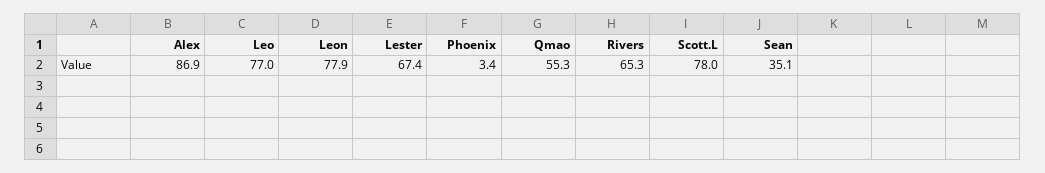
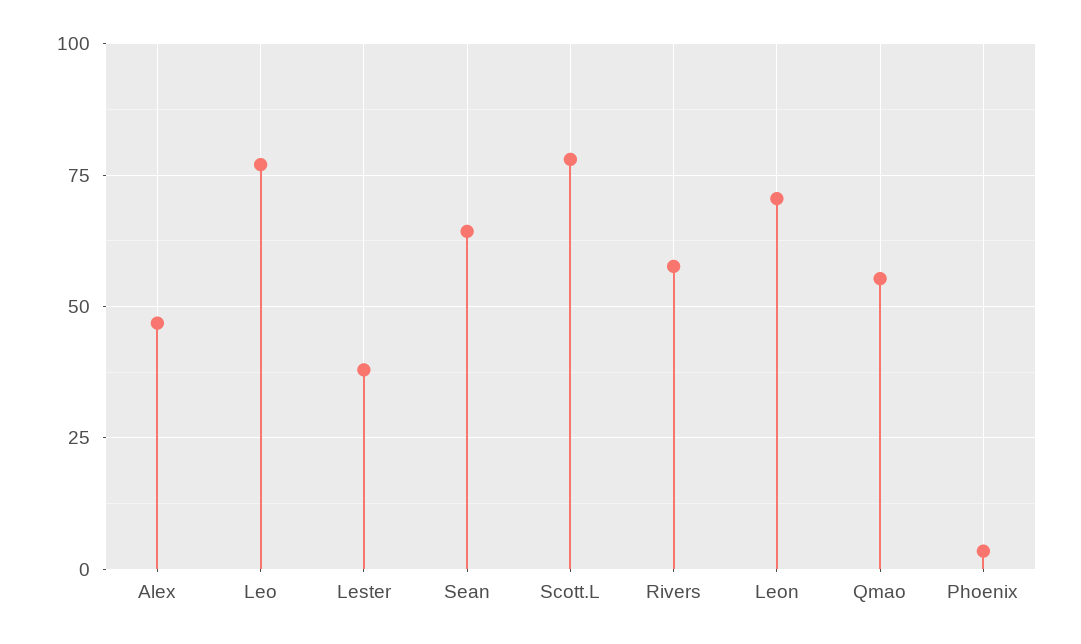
  {
-   "Alex": 86.9,
+   "Alex": 47.5,
    "Leo": 77,
-   "Leon": 77.9,
+   "Leon": 70,
-   "Lester": 67.4,
+   "Lester": 37.5,
    "Phoenix": 3.4,
    "Qmao": 55.3,
-   "Rivers": 65.3,
+   "Rivers": 57.5,
    "Scott.L": 78,
-   "Sean": 35.1
+   "Sean": 65
  }

